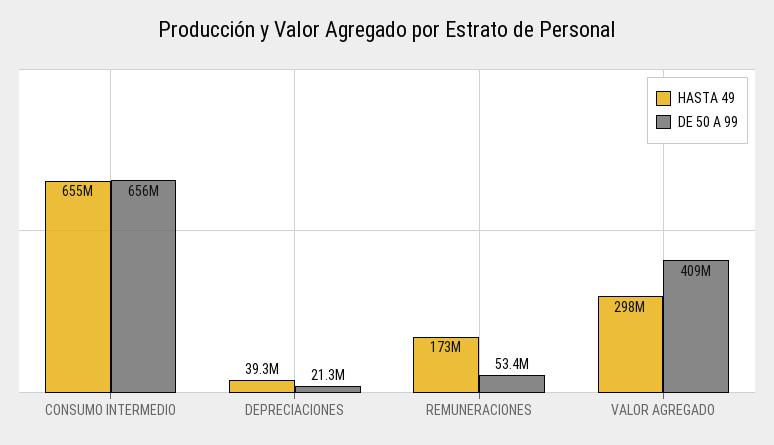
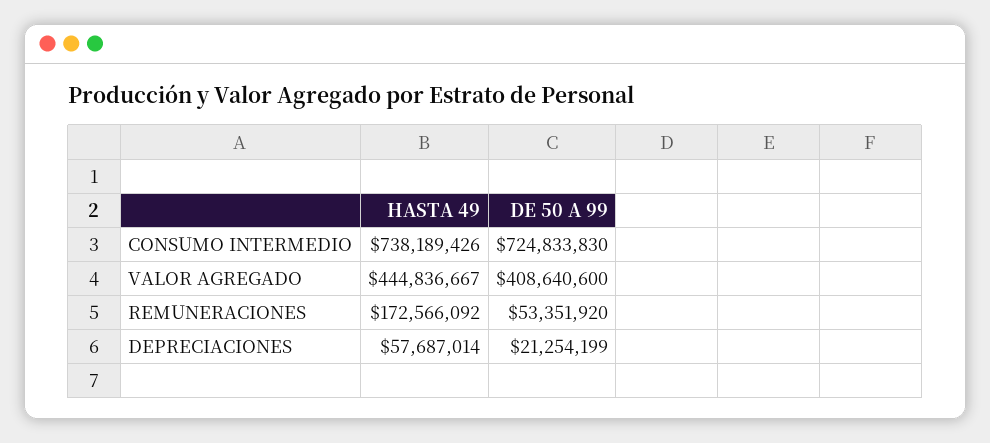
  {
    "HASTA 49": {
-     "CONSUMO INTERMEDIO": 655000000,
+     "CONSUMO INTERMEDIO": 738189426,
-     "DEPRECIACIONES": 39300000,
+     "DEPRECIACIONES": 57687014,
      "REMUNERACIONES": 172566092,
-     "VALOR AGREGADO": 298000000
+     "VALOR AGREGADO": 444836667
    },
    "DE 50 A 99": {
-     "CONSUMO INTERMEDIO": 656000000,
+     "CONSUMO INTERMEDIO": 724833830,
      "DEPRECIACIONES": 21254199,
      "REMUNERACIONES": 53351920,
      "VALOR AGREGADO": 408640600
    }
  }

